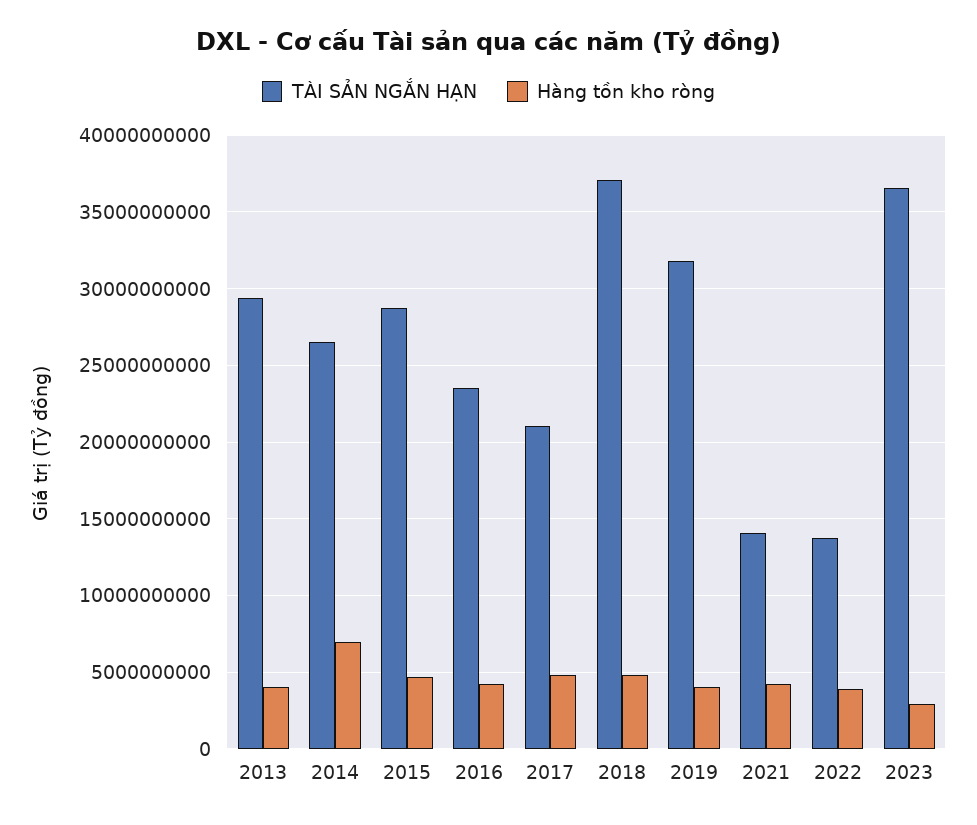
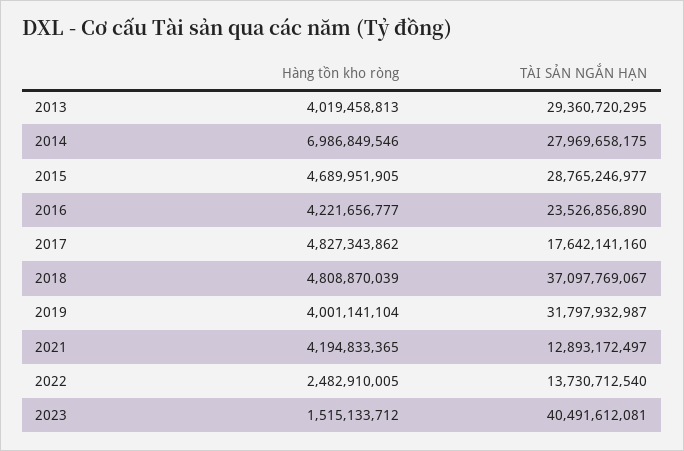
  {
    "TÀI SẢN NGẮN HẠN": {
      "2013": 29360720295,
-     "2014": 26500000000,
+     "2014": 27969658175,
      "2015": 28765246977,
      "2016": 23526856890,
-     "2017": 21000000000,
+     "2017": 17642141160,
      "2018": 37097769067,
      "2019": 31797932987,
-     "2021": 14000000000,
+     "2021": 12893172497,
      "2022": 13730712540,
-     "2023": 36500000000
+     "2023": 40491612081
    },
    "Hàng tồn kho ròng": {
      "2013": 4019458813,
      "2014": 6986849546,
      "2015": 4689951905,
      "2016": 4221656777,
      "2017": 4827343862,
      "2018": 4808870039,
      "2019": 4001141104,
      "2021": 4194833365,
-     "2022": 4000000000,
+     "2022": 2482910005,
-     "2023": 3000000000
+     "2023": 1515133712
    }
  }

